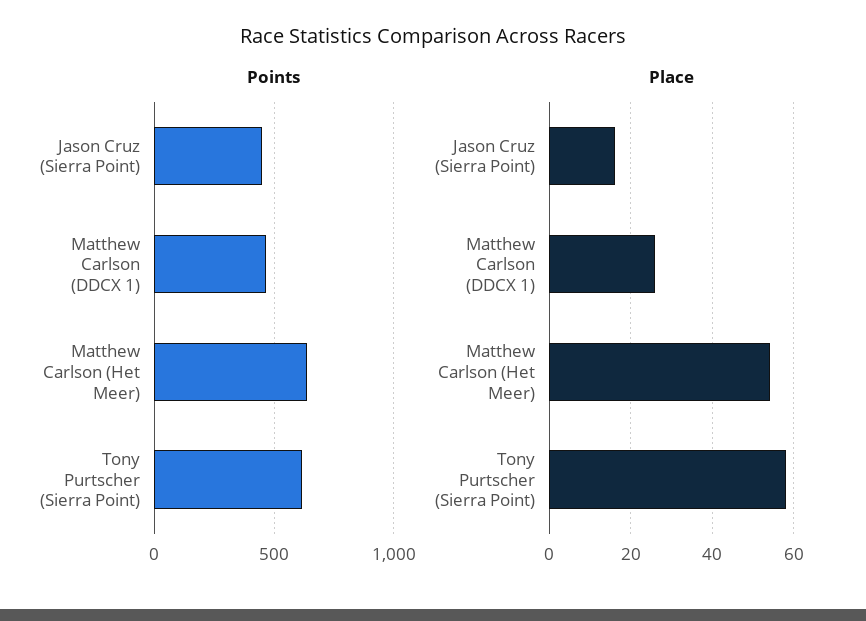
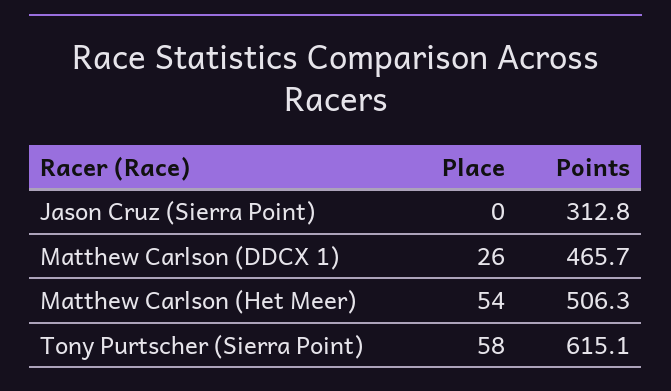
  {
    "Points": {
-     "Jason Cruz (Sierra Point)": 450,
+     "Jason Cruz (Sierra Point)": 312.8,
      "Matthew Carlson (DDCX 1)": 465.7,
-     "Matthew Carlson (Het Meer)": 650,
+     "Matthew Carlson (Het Meer)": 506.3,
      "Tony Purtscher (Sierra Point)": 615.1
    },
    "Place": {
-     "Jason Cruz (Sierra Point)": 15,
+     "Jason Cruz (Sierra Point)": 0,
      "Matthew Carlson (DDCX 1)": 26,
      "Matthew Carlson (Het Meer)": 54,
      "Tony Purtscher (Sierra Point)": 58
    }
  }

